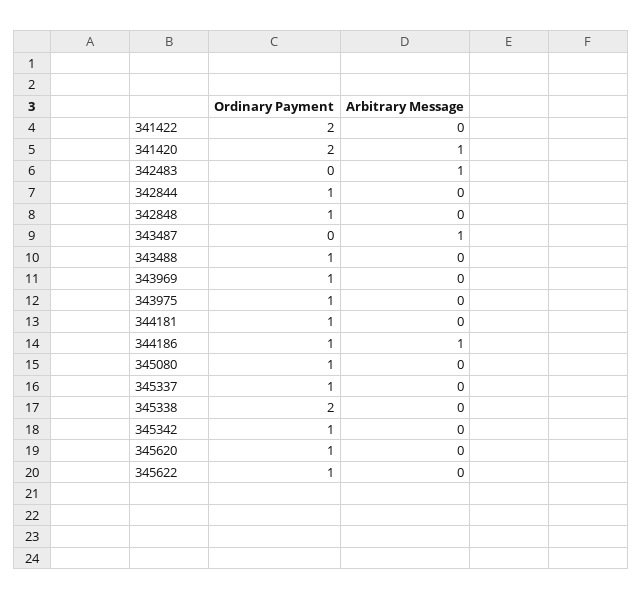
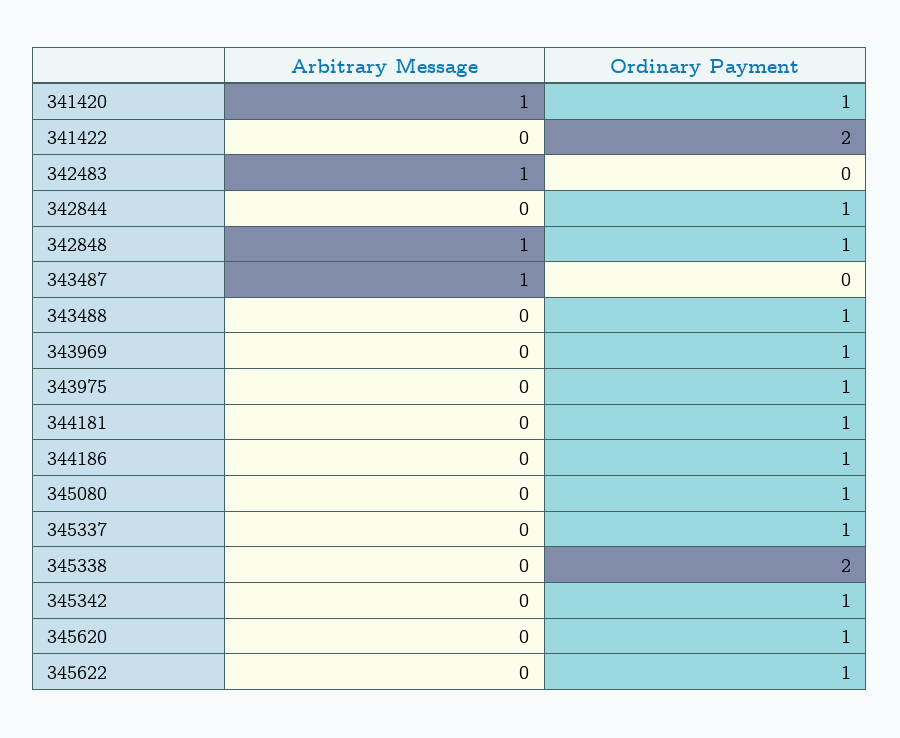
  {
    "Ordinary Payment": {
      "341422": 2,
-     "341420": 2,
+     "341420": 1,
      "342483": 0,
      "342844": 1,
      "342848": 1,
      "343487": 0,
      "343488": 1,
      "343969": 1,
      "343975": 1,
      "344181": 1,
      "344186": 1,
      "345080": 1,
      "345337": 1,
      "345338": 2,
      "345342": 1,
      "345620": 1,
      "345622": 1
    },
    "Arbitrary Message": {
      "341422": 0,
      "341420": 1,
      "342483": 1,
      "342844": 0,
-     "342848": 0,
+     "342848": 1,
      "343487": 1,
      "343488": 0,
      "343969": 0,
      "343975": 0,
      "344181": 0,
-     "344186": 1,
+     "344186": 0,
      "345080": 0,
      "345337": 0,
      "345338": 0,
      "345342": 0,
      "345620": 0,
      "345622": 0
    }
  }

